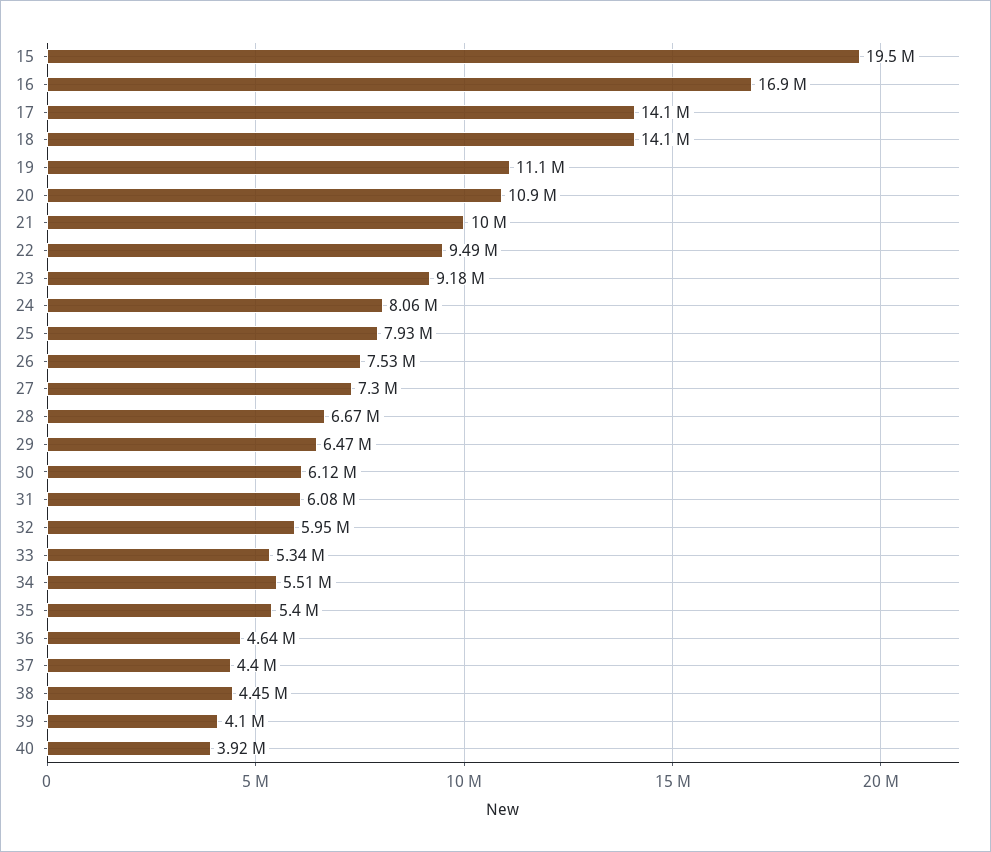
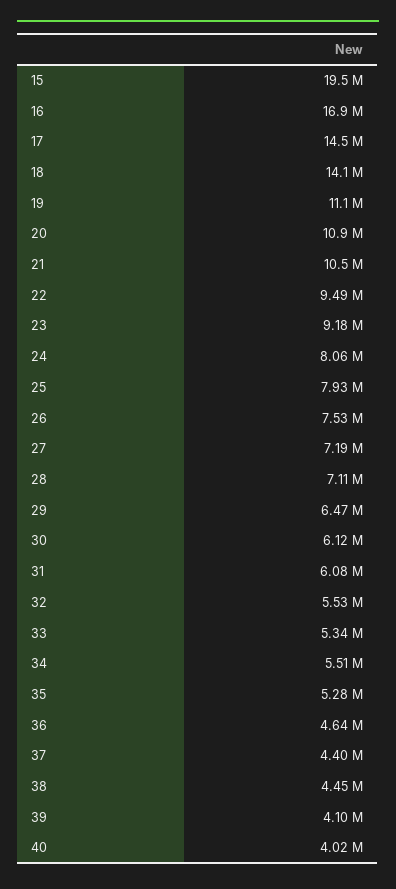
  {
    "15": 19500000,
    "16": 16900000,
-   "17": 14100000,
+   "17": 14500000,
    "18": 14100000,
    "19": 11100000,
    "20": 10900000,
-   "21": 10000000,
+   "21": 10500000,
    "22": 9490000,
    "23": 9180000,
    "24": 8060000,
    "25": 7930000,
    "26": 7530000,
-   "27": 7300000,
+   "27": 7190000,
-   "28": 6670000,
+   "28": 7110000,
    "29": 6470000,
    "30": 6120000,
    "31": 6080000,
-   "32": 5950000,
+   "32": 5530000,
    "33": 5340000,
    "34": 5510000,
-   "35": 5400000,
+   "35": 5280000,
    "36": 4640000,
    "37": 4400000,
    "38": 4450000,
    "39": 4100000,
-   "40": 3920000
+   "40": 4020000
  }

